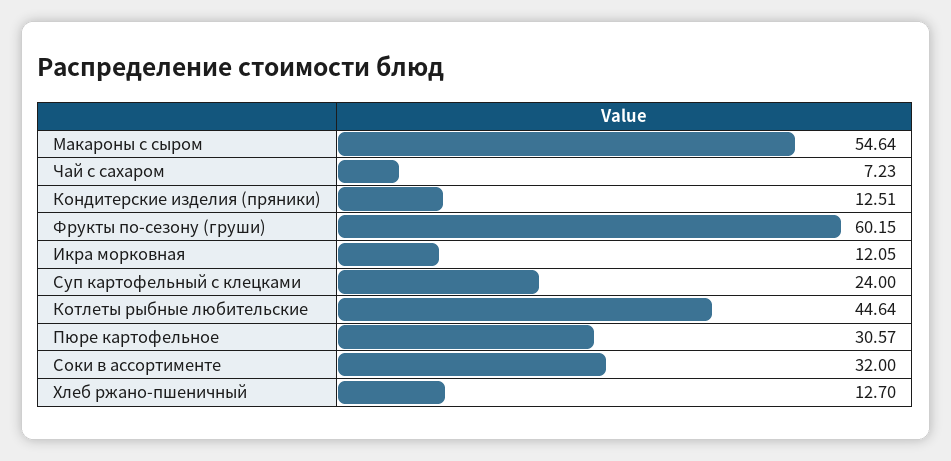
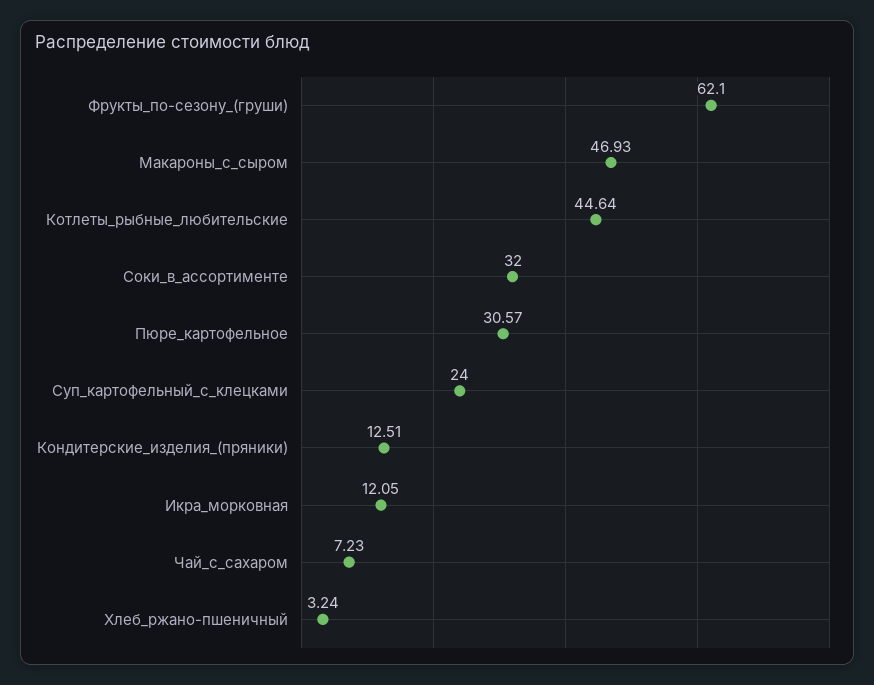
  {
-   "Макароны с сыром": 54.64,
+   "Макароны с сыром": 46.93,
    "Чай с сахаром": 7.23,
    "Кондитерские изделия (пряники)": 12.51,
-   "Фрукты по-сезону (груши)": 60.15,
+   "Фрукты по-сезону (груши)": 62.1,
    "Икра морковная": 12.05,
    "Суп картофельный с клецками": 24,
    "Котлеты рыбные любительские": 44.64,
    "Пюре картофельное": 30.57,
    "Соки в ассортименте": 32,
-   "Хлеб ржано-пшеничный": 12.7
+   "Хлеб ржано-пшеничный": 3.24
  }

